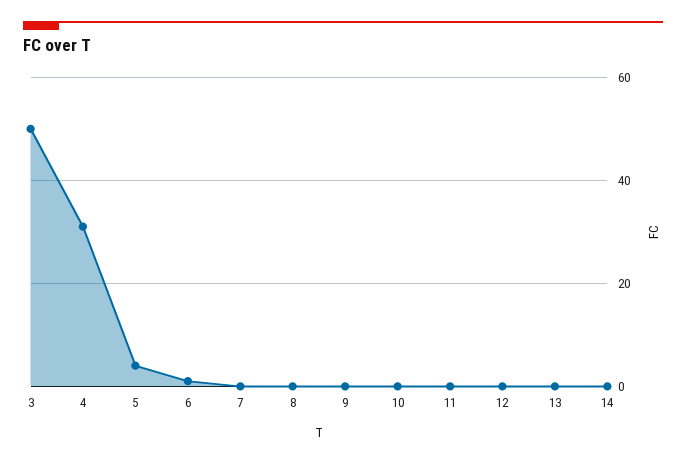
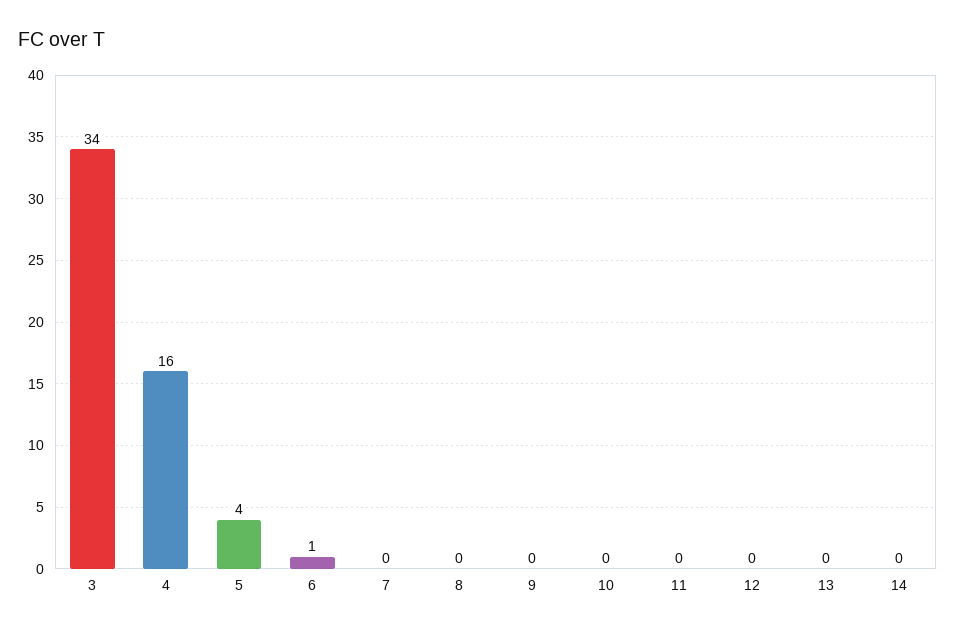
  {
-   "3": 50,
+   "3": 34,
-   "4": 30,
+   "4": 16,
    "5": 4,
    "6": 1,
    "7": 0,
    "8": 0,
    "9": 0,
    "10": 0,
    "11": 0,
    "12": 0,
    "13": 0,
    "14": 0
  }

